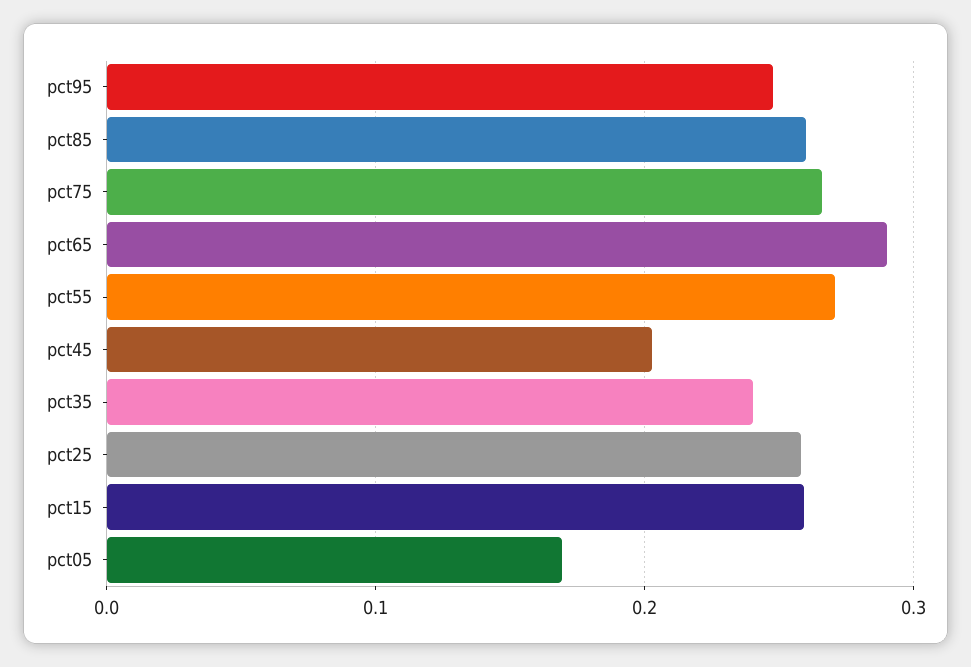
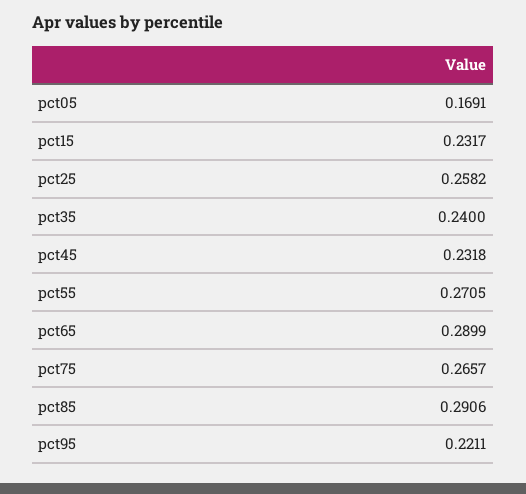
  {
-   "pct95": 0.25,
+   "pct95": 0.2211,
-   "pct85": 0.26,
+   "pct85": 0.2906,
    "pct75": 0.2657,
    "pct65": 0.2899,
    "pct55": 0.2705,
-   "pct45": 0.2,
+   "pct45": 0.2318,
    "pct35": 0.24,
    "pct25": 0.2582,
-   "pct15": 0.26,
+   "pct15": 0.2317,
    "pct05": 0.1691
  }

